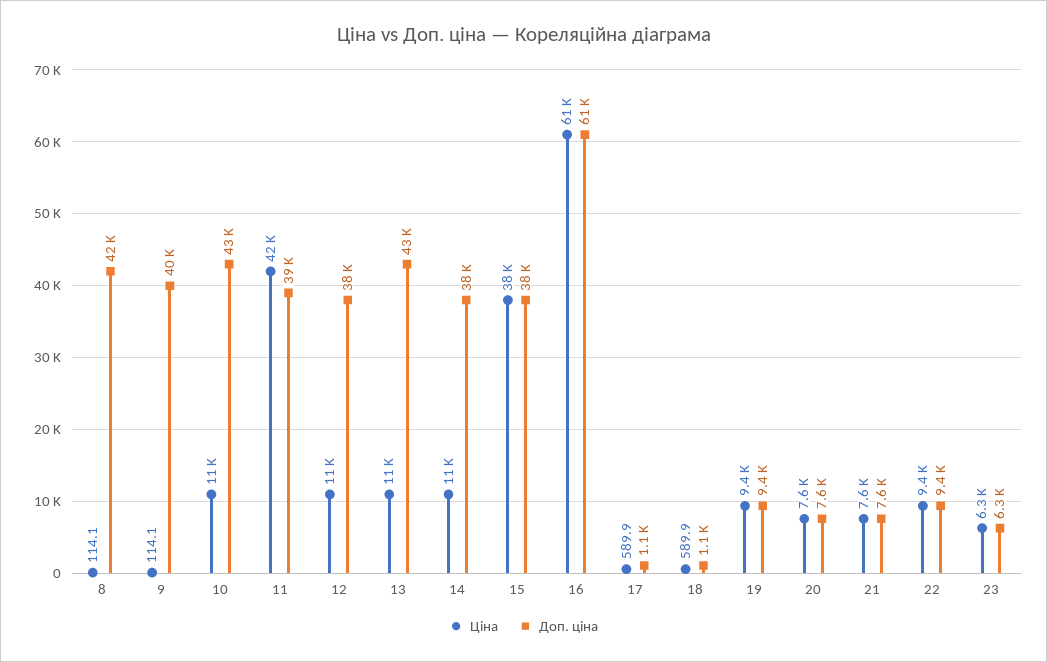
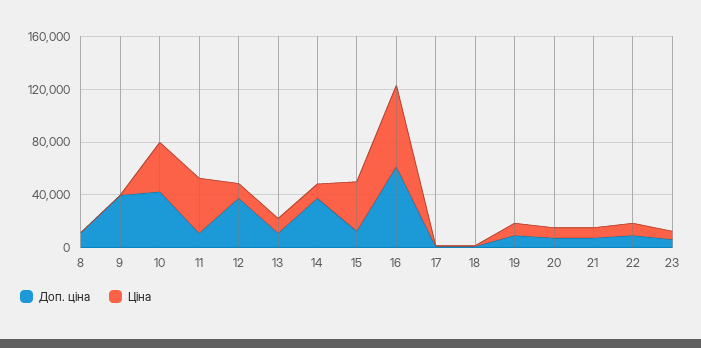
  {
    "Ціна": {
      "8": 114.1,
      "9": 114.1,
-     "10": 11000,
+     "10": 40000,
      "11": 42000,
      "12": 11000,
      "13": 11000,
      "14": 11000,
      "15": 38000,
      "16": 61000,
      "17": 589.9,
      "18": 589.9,
      "19": 9400,
      "20": 7600,
      "21": 7600,
      "22": 9400,
      "23": 6300
    },
    "Доп. ціна": {
-     "8": 42000,
+     "8": 10000,
      "9": 40000,
      "10": 43000,
-     "11": 39000,
+     "11": 10000,
      "12": 38000,
-     "13": 43000,
+     "13": 10000,
      "14": 38000,
-     "15": 38000,
+     "15": 10000,
      "16": 61000,
      "17": 1100,
      "18": 1100,
      "19": 9400,
      "20": 7600,
      "21": 7600,
      "22": 9400,
      "23": 6300
    }
  }

